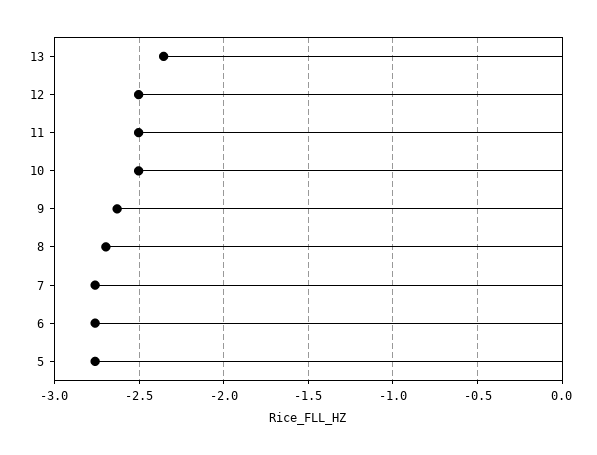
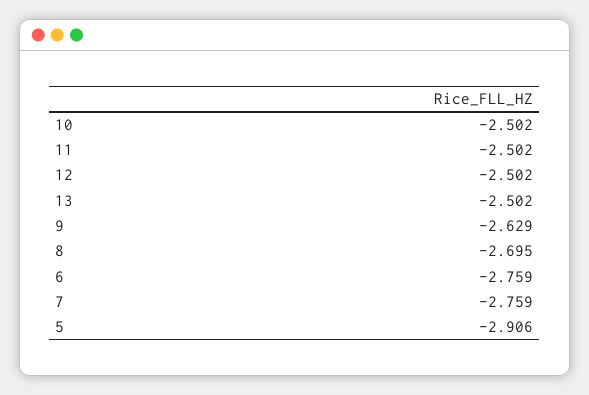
  {
-   "13": -2.35,
+   "13": -2.502,
    "12": -2.502,
    "11": -2.502,
    "10": -2.502,
    "9": -2.629,
    "8": -2.695,
    "7": -2.759,
    "6": -2.759,
-   "5": -2.75
+   "5": -2.906
  }

